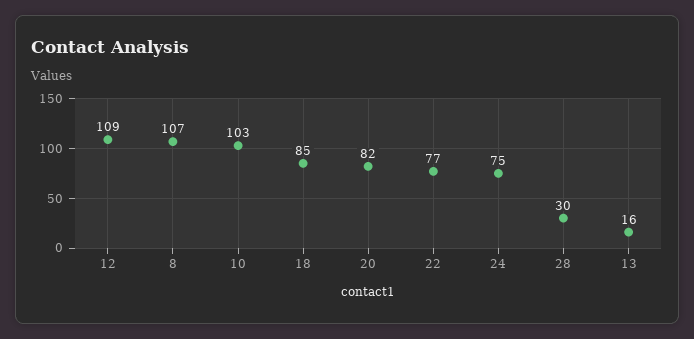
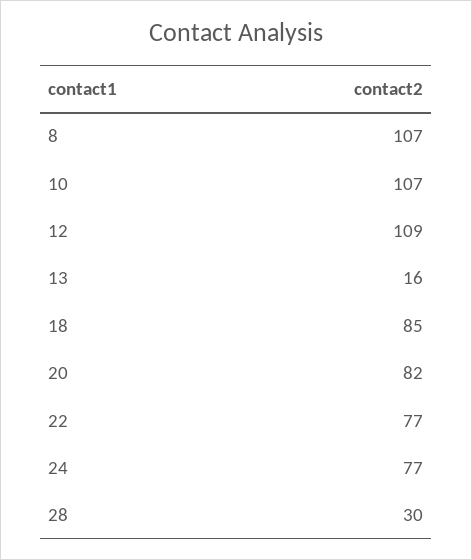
  {
    "12": 109,
    "8": 107,
-   "10": 103,
+   "10": 107,
    "18": 85,
    "20": 82,
    "22": 77,
-   "24": 75,
+   "24": 77,
    "28": 30,
    "13": 16
  }

